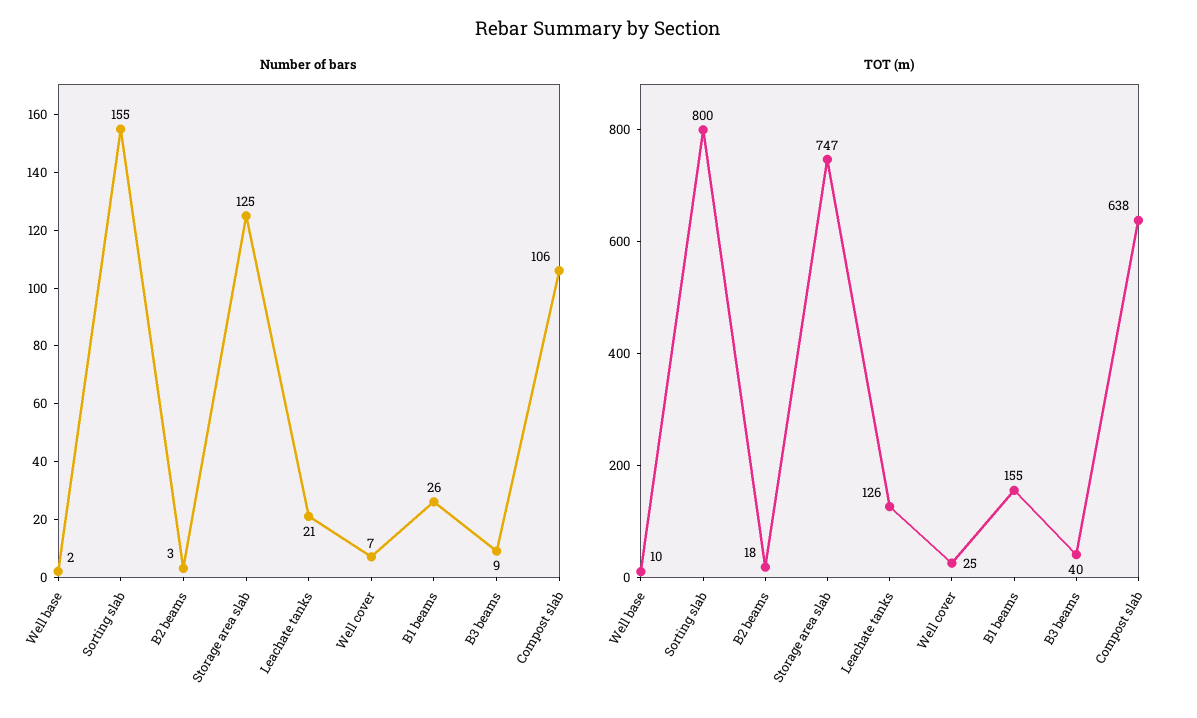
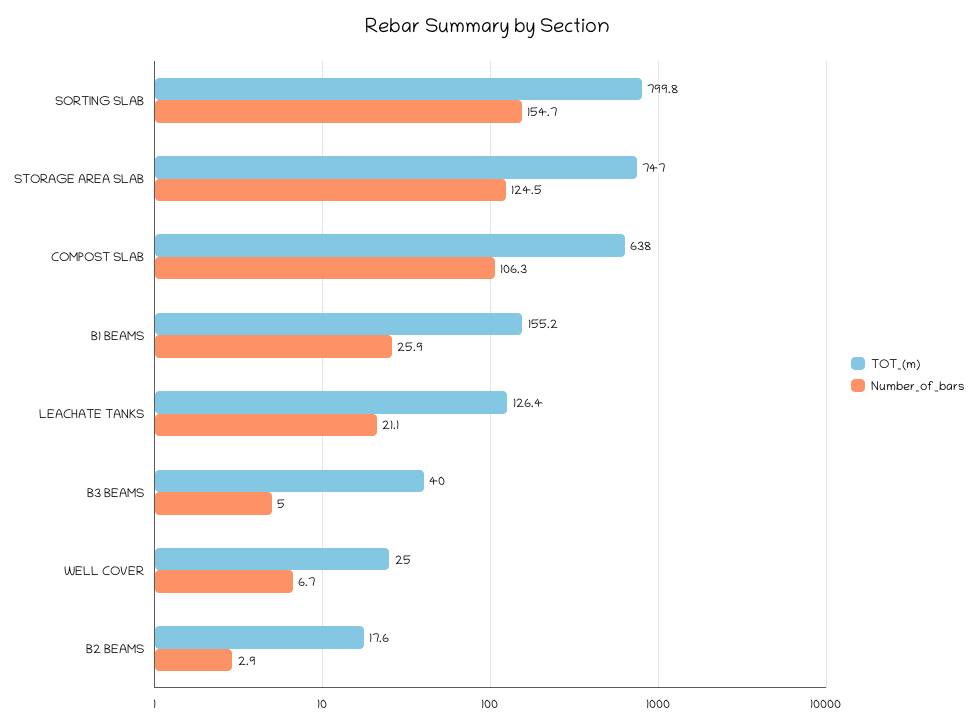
  {
    "Number of bars": {
-     "Well base": 2,
      "Sorting slab": 154.7,
      "B2 beams": 2.9,
      "Storage area slab": 124.5,
      "Leachate tanks": 21.1,
      "Well cover": 6.7,
      "B1 beams": 25.9,
-     "B3 beams": 9,
+     "B3 beams": 5,
      "Compost slab": 106.3
    },
    "TOT (m)": {
-     "Well base": 10,
      "Sorting slab": 799.8,
      "B2 beams": 17.6,
      "Storage area slab": 747,
      "Leachate tanks": 126.4,
      "Well cover": 25,
      "B1 beams": 155.2,
      "B3 beams": 40,
      "Compost slab": 638
    }
  }

